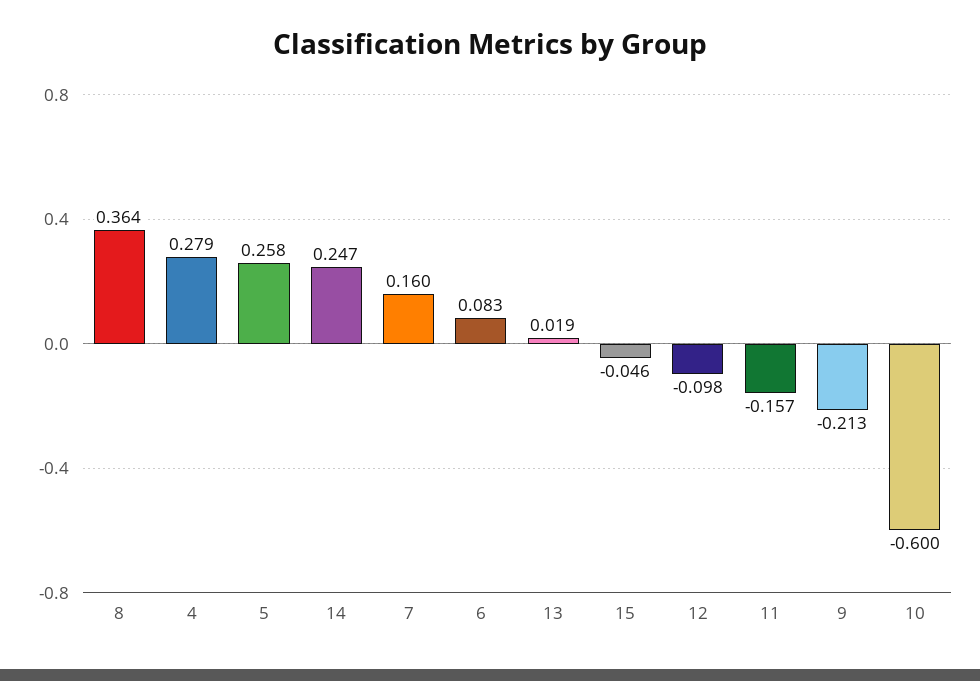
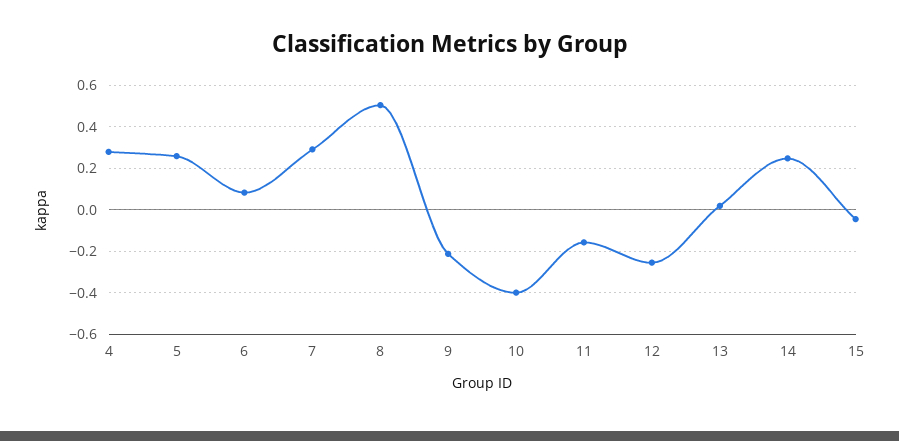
  {
-   "8": 0.364,
+   "8": 0.5,
    "4": 0.279,
    "5": 0.258,
    "14": 0.247,
-   "7": 0.16,
+   "7": 0.3,
    "6": 0.083,
    "13": 0.019,
    "15": -0.046,
-   "12": -0.098,
+   "12": -0.25,
    "11": -0.157,
    "9": -0.213,
-   "10": -0.6
+   "10": -0.4
  }

